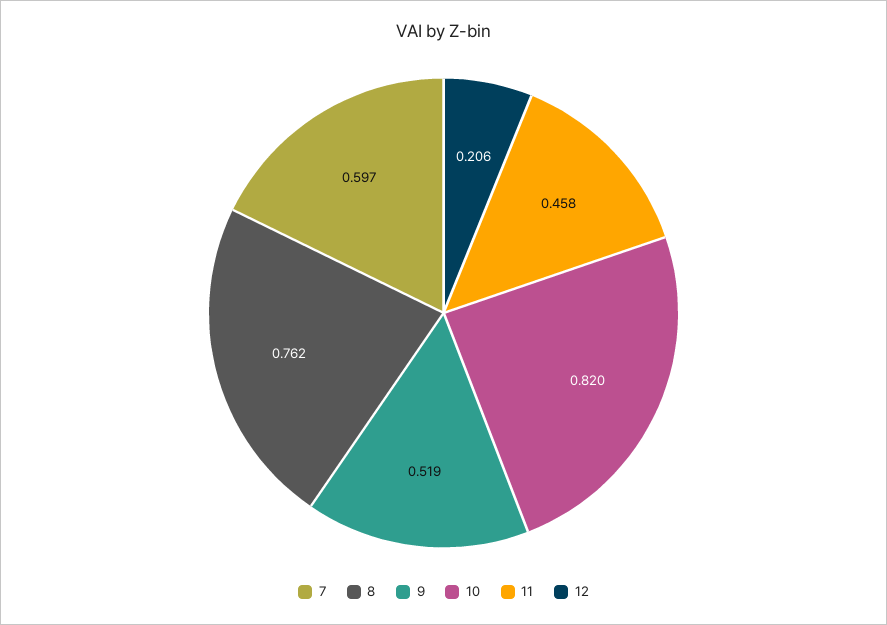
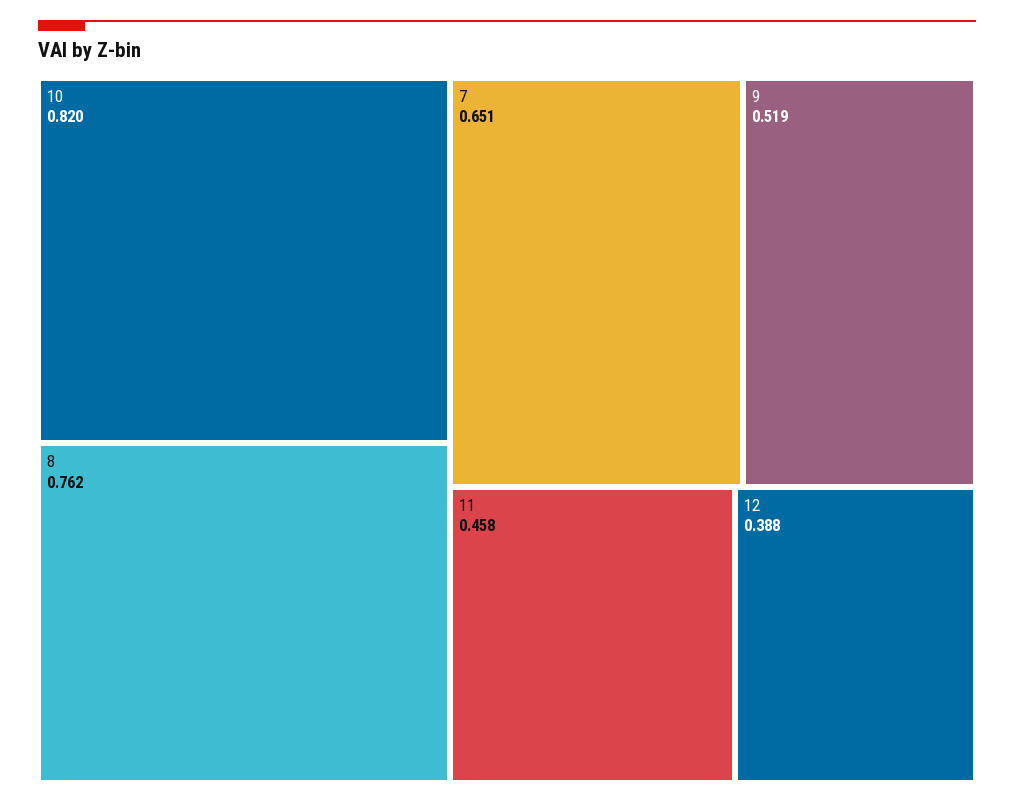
  {
-   "7": 0.597,
+   "7": 0.651,
    "8": 0.762,
    "9": 0.519,
    "10": 0.82,
    "11": 0.458,
-   "12": 0.206
+   "12": 0.388
  }

